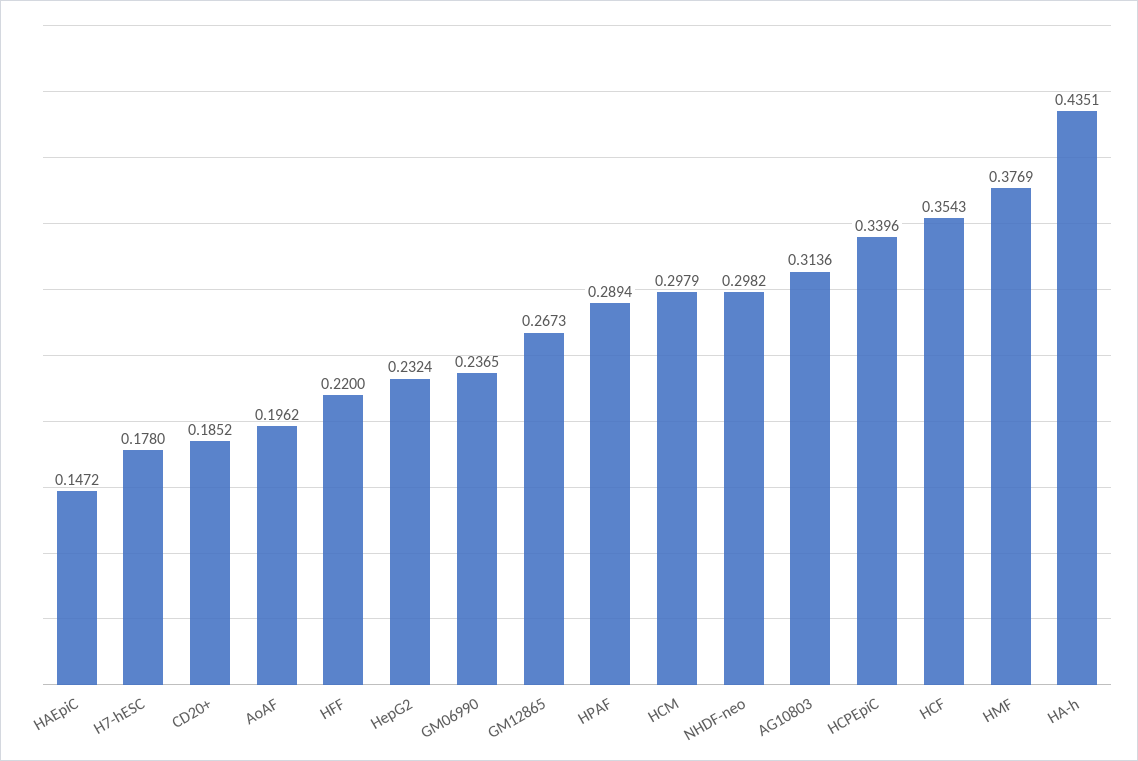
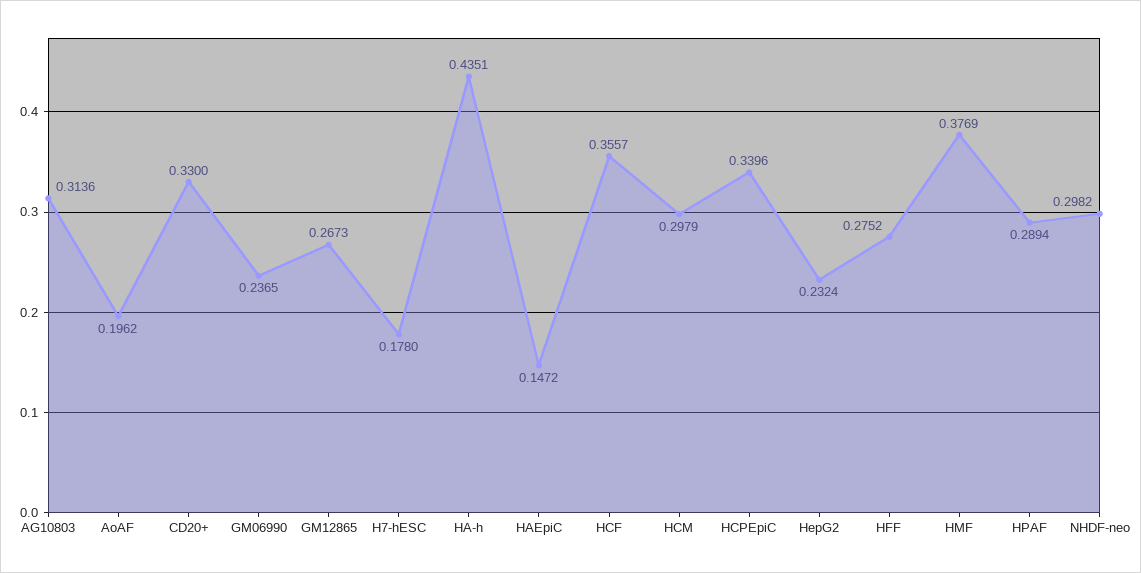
  {
    "HAEpiC": 0.1472,
    "H7-hESC": 0.178,
-   "CD20+": 0.1852,
+   "CD20+": 0.33,
    "AoAF": 0.1962,
-   "HFF": 0.22,
+   "HFF": 0.2752,
    "HepG2": 0.2324,
    "GM06990": 0.2365,
    "GM12865": 0.2673,
    "HPAF": 0.2894,
    "HCM": 0.2979,
    "NHDF-neo": 0.2982,
    "AG10803": 0.3136,
    "HCPEpiC": 0.3396,
-   "HCF": 0.3543,
+   "HCF": 0.3557,
    "HMF": 0.3769,
    "HA-h": 0.4351
  }

